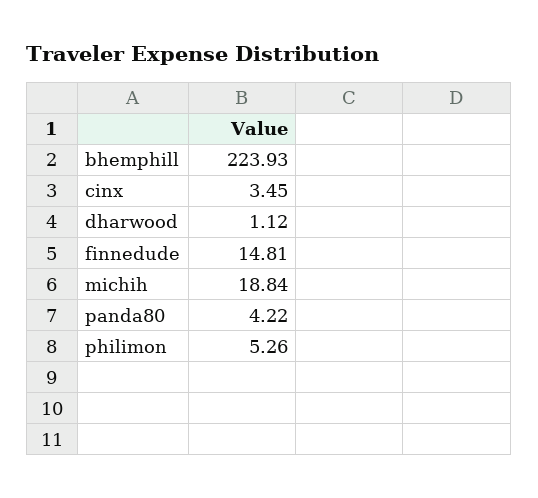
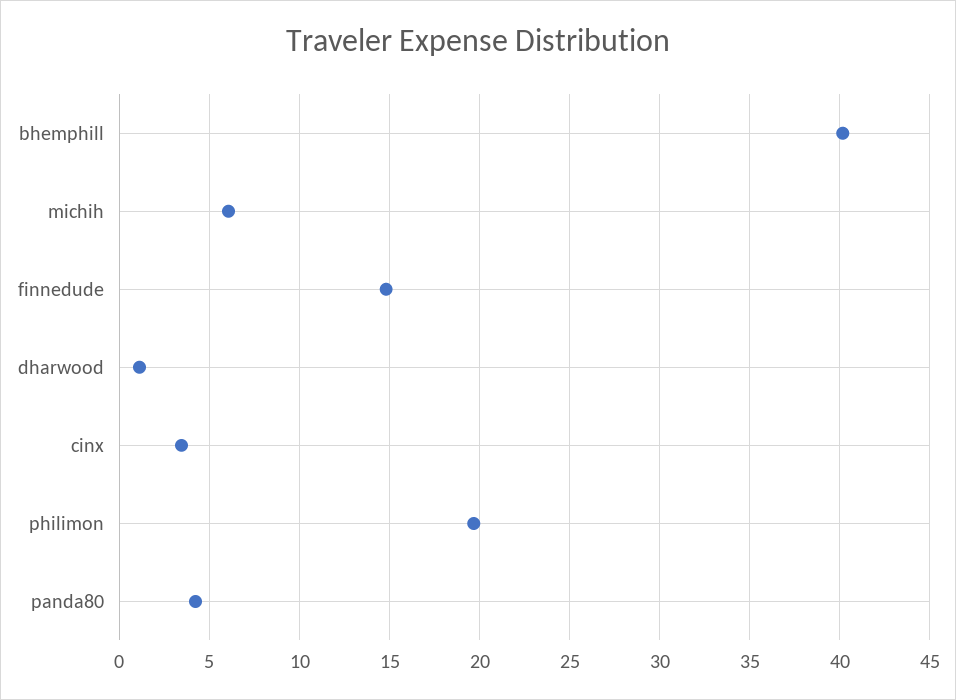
  {
-   "bhemphill": 223.93,
+   "bhemphill": 40,
    "cinx": 3.45,
    "dharwood": 1.12,
    "finnedude": 14.81,
-   "michih": 18.84,
+   "michih": 6,
    "panda80": 4.22,
-   "philimon": 5.26
+   "philimon": 19.5
  }

